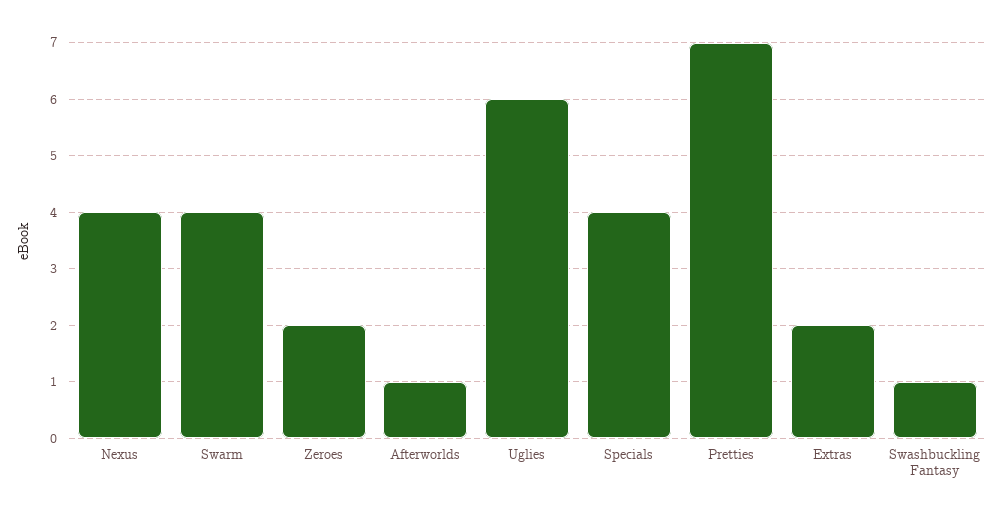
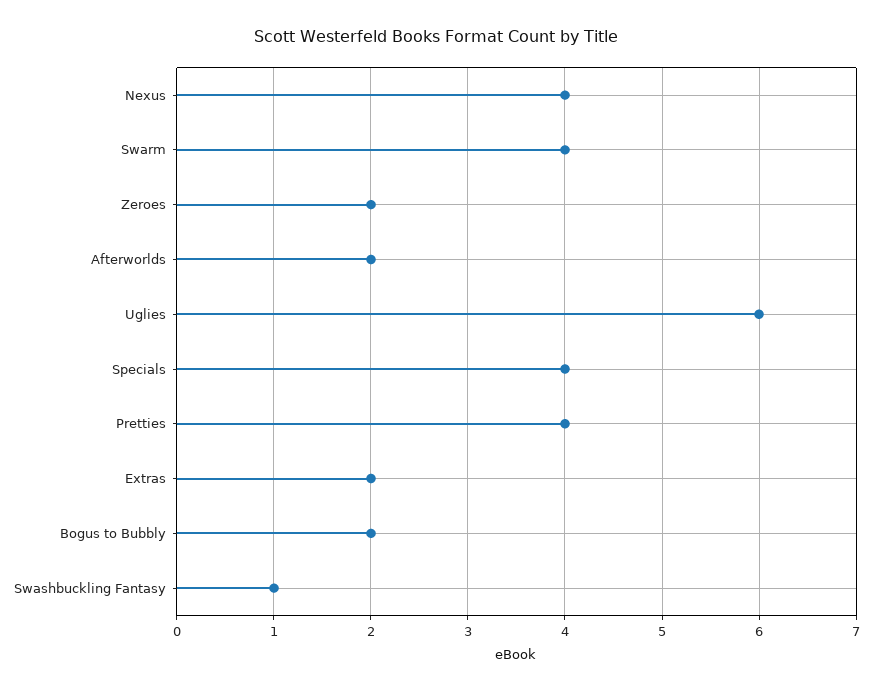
  {
    "Nexus": 4,
    "Swarm": 4,
    "Zeroes": 2,
-   "Afterworlds": 1,
+   "Afterworlds": 2,
    "Uglies": 6,
    "Specials": 4,
-   "Pretties": 7,
+   "Pretties": 4,
    "Extras": 2,
-   "Swashbuckling Fantasy": 1
+   "Swashbuckling Fantasy": 1,
+   "Bogus to Bubbly": 2
  }

